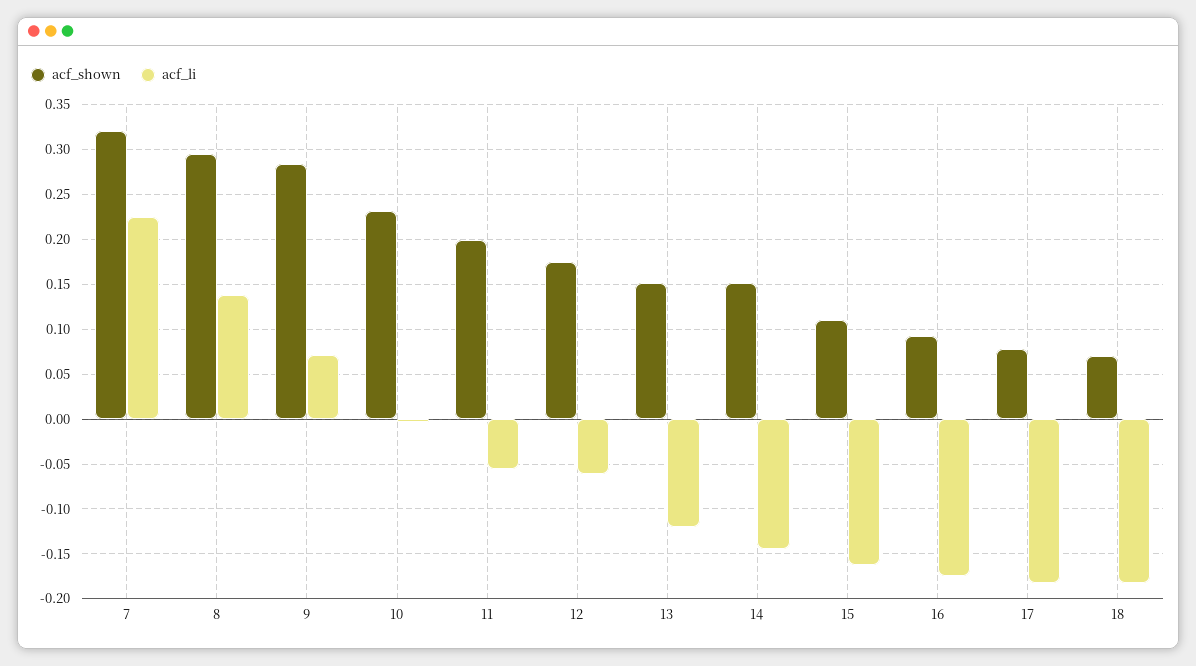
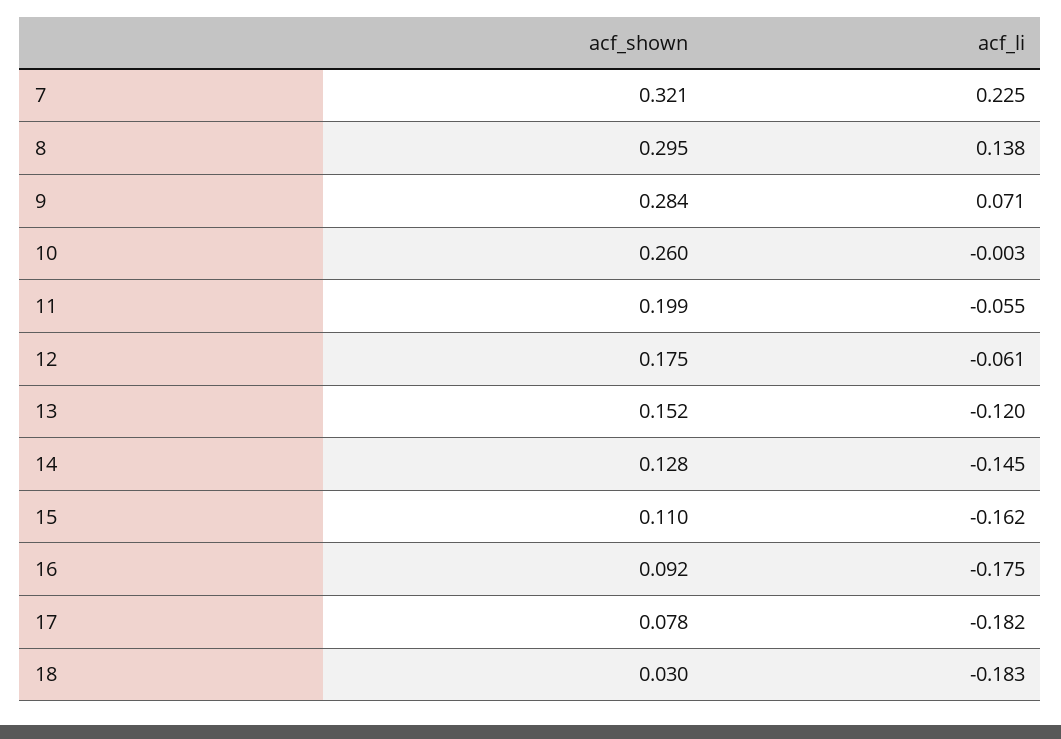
  {
    "acf_shown": {
      "7": 0.321,
      "8": 0.295,
      "9": 0.284,
-     "10": 0.23,
+     "10": 0.26,
      "11": 0.199,
      "12": 0.175,
      "13": 0.152,
-     "14": 0.15,
+     "14": 0.128,
      "15": 0.11,
      "16": 0.092,
      "17": 0.078,
-     "18": 0.07
+     "18": 0.03
    },
    "acf_li": {
      "7": 0.225,
      "8": 0.138,
      "9": 0.071,
      "10": -0.003,
      "11": -0.055,
      "12": -0.061,
      "13": -0.12,
      "14": -0.145,
      "15": -0.162,
      "16": -0.175,
      "17": -0.182,
      "18": -0.183
    }
  }

